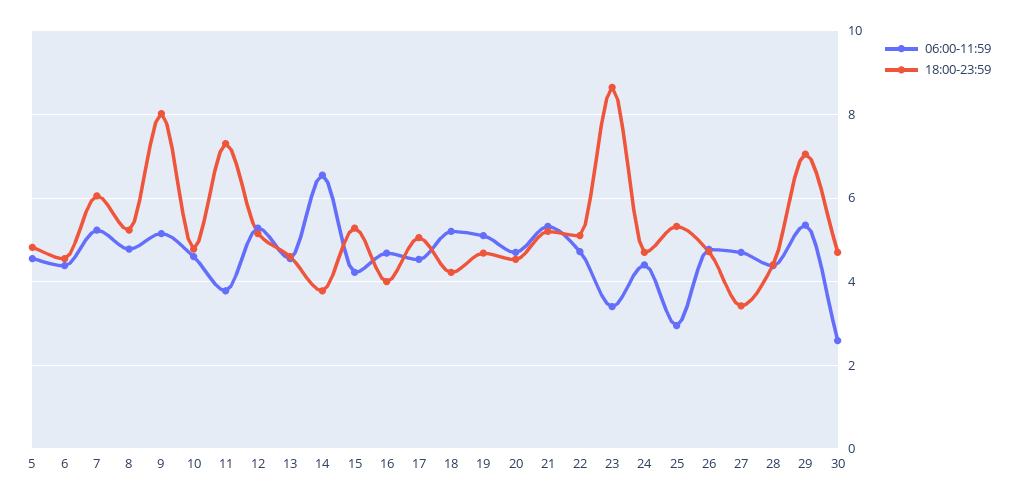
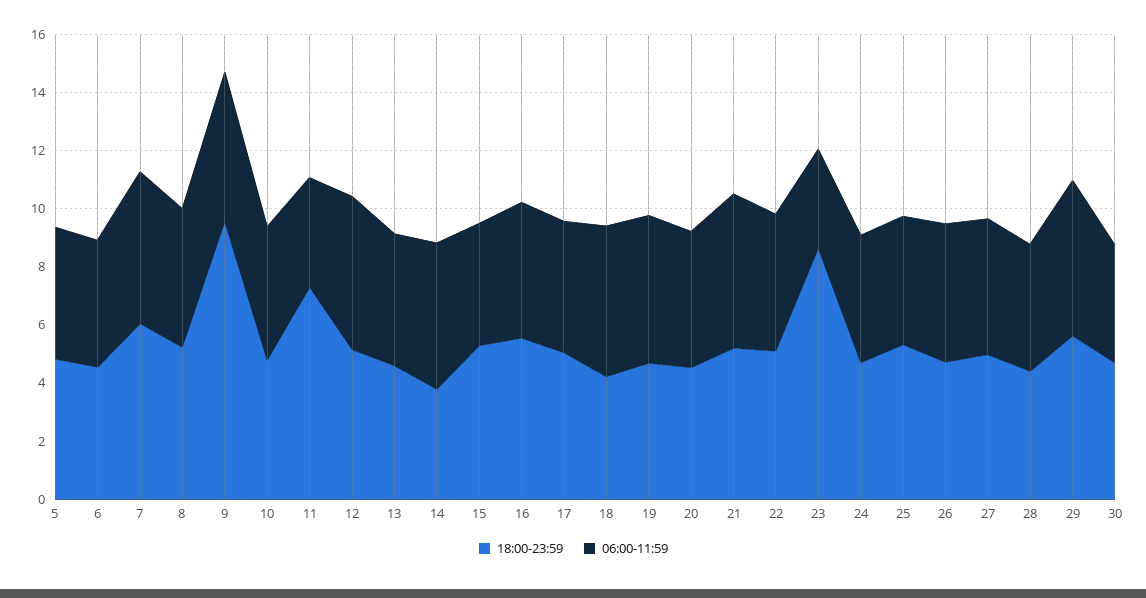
  {
    "06:00-11:59": {
      "5": 4.6,
      "6": 4.4,
      "7": 5.2,
      "8": 4.8,
      "9": 5.2,
      "10": 4.6,
      "11": 3.8,
      "12": 5.2,
      "13": 4.6,
-     "14": 6.6,
+     "14": 5,
      "15": 4.2,
      "16": 4.6,
      "17": 4.6,
      "18": 5.2,
      "19": 5.2,
      "20": 4.8,
      "21": 5.4,
      "22": 4.8,
      "23": 3.4,
      "24": 4.4,
-     "25": 3,
+     "25": 4.5,
      "26": 4.8,
      "27": 4.8,
      "28": 4.4,
      "29": 5.4,
-     "30": 2.6
+     "30": 4
    },
    "18:00-23:59": {
      "5": 4.8,
      "6": 4.6,
      "7": 6,
      "8": 5.2,
-     "9": 8,
+     "9": 9.5,
      "10": 4.8,
      "11": 7.4,
      "12": 5.2,
      "13": 4.6,
      "14": 3.8,
      "15": 5.2,
-     "16": 4,
+     "16": 5.5,
      "17": 5,
      "18": 4.2,
      "19": 4.6,
      "20": 4.6,
      "21": 5.2,
      "22": 5.2,
      "23": 8.6,
      "24": 4.8,
      "25": 5.4,
      "26": 4.8,
-     "27": 3.4,
+     "27": 5,
      "28": 4.4,
-     "29": 7,
+     "29": 5.5,
      "30": 4.8
    }
  }

